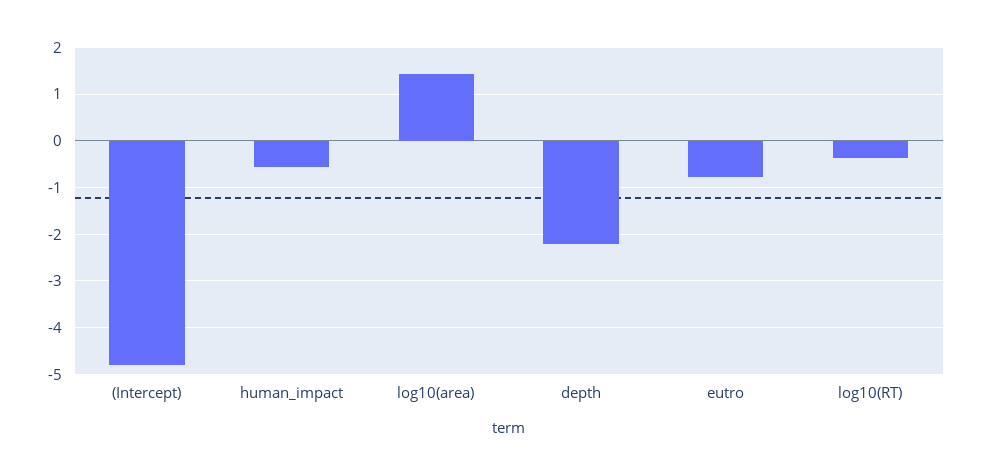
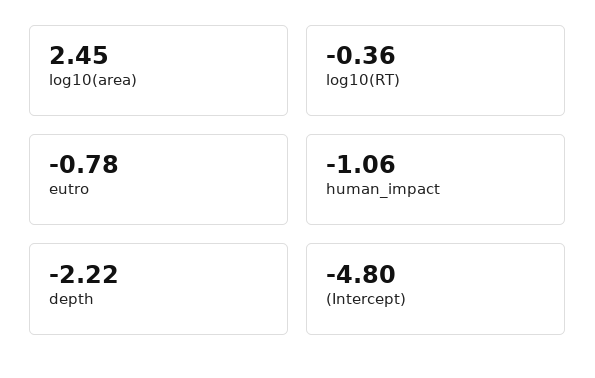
  {
    "(Intercept)": -4.8,
-   "human_impact": -0.6,
+   "human_impact": -1.06,
-   "log10(area)": 1.4,
+   "log10(area)": 2.45,
    "depth": -2.22,
    "eutro": -0.78,
    "log10(RT)": -0.36
  }

